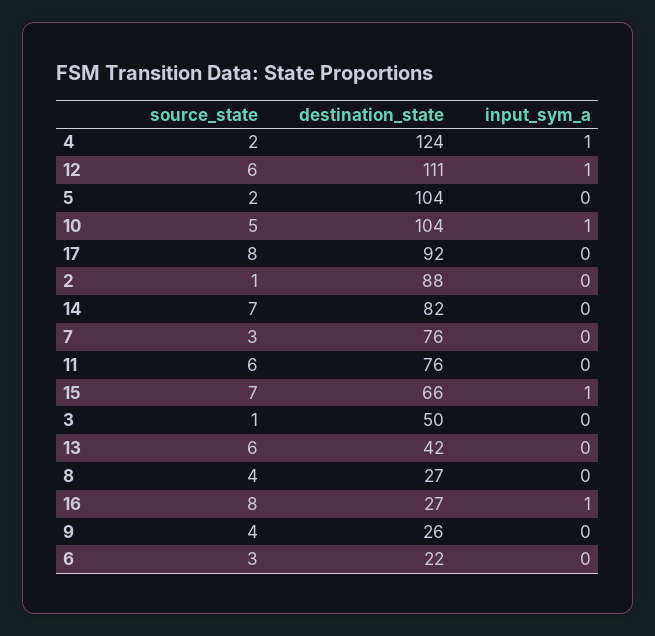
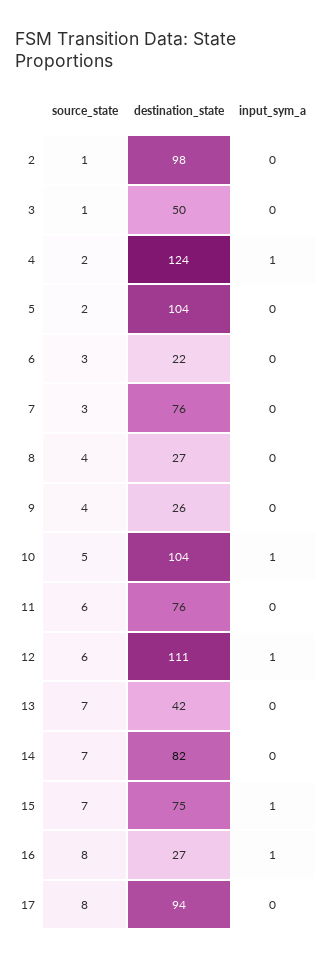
  {
    "source_state": {
      "4": 2,
      "12": 6,
      "5": 2,
      "10": 5,
      "17": 8,
      "2": 1,
      "14": 7,
      "7": 3,
      "11": 6,
      "15": 7,
      "3": 1,
-     "13": 6,
+     "13": 7,
      "8": 4,
      "16": 8,
      "9": 4,
      "6": 3
    },
    "destination_state": {
      "4": 124,
      "12": 111,
      "5": 104,
      "10": 104,
-     "17": 92,
+     "17": 94,
-     "2": 88,
+     "2": 98,
      "14": 82,
      "7": 76,
      "11": 76,
-     "15": 66,
+     "15": 75,
      "3": 50,
      "13": 42,
      "8": 27,
      "16": 27,
      "9": 26,
      "6": 22
    },
    "input_sym_a": {
      "4": 1,
      "12": 1,
      "5": 0,
      "10": 1,
      "17": 0,
      "2": 0,
      "14": 0,
      "7": 0,
      "11": 0,
      "15": 1,
      "3": 0,
      "13": 0,
      "8": 0,
      "16": 1,
      "9": 0,
      "6": 0
    }
  }

